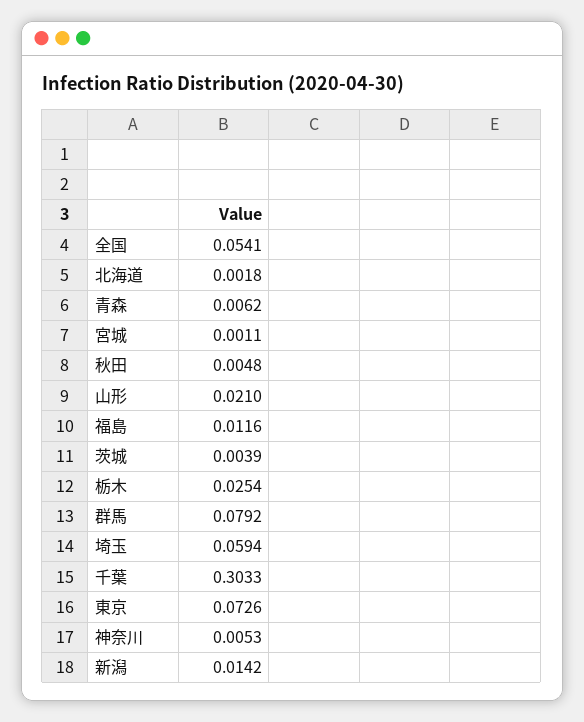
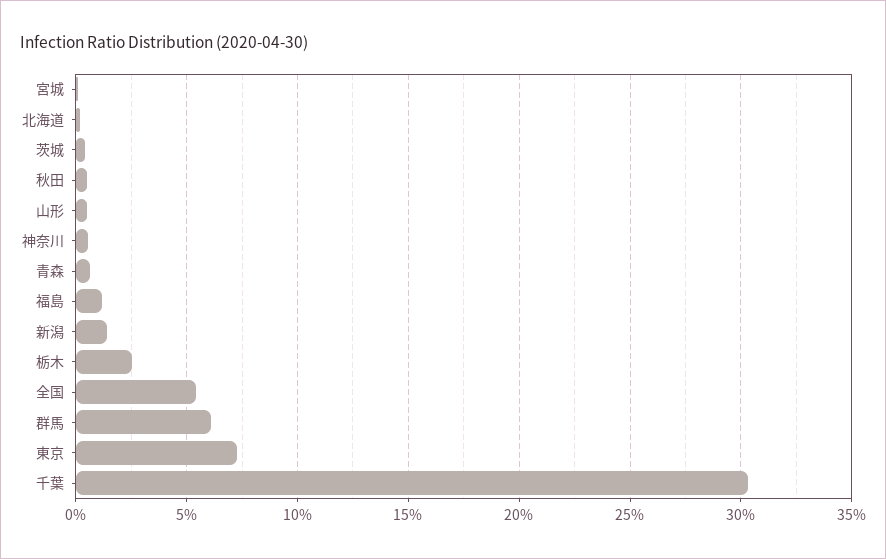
  {
    "全国": 0.0541,
    "北海道": 0.0018,
    "青森": 0.0062,
    "宮城": 0.0011,
    "秋田": 0.0048,
-   "山形": 0.021,
+   "山形": 0.005,
    "福島": 0.0116,
    "茨城": 0.0039,
    "栃木": 0.0254,
-   "群馬": 0.0792,
+   "群馬": 0.06,
-   "埼玉": 0.0594,
    "千葉": 0.3033,
    "東京": 0.0726,
    "神奈川": 0.0053,
    "新潟": 0.0142
  }

